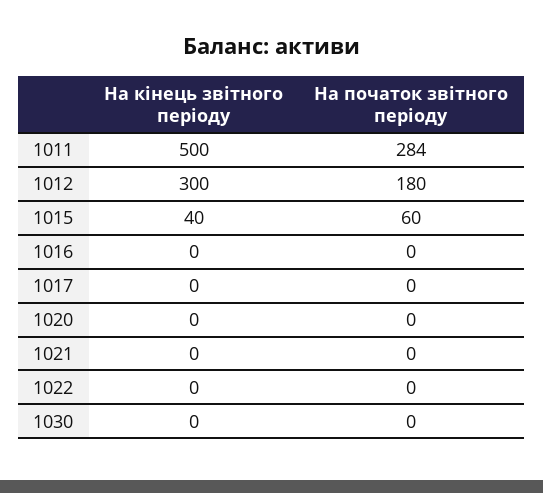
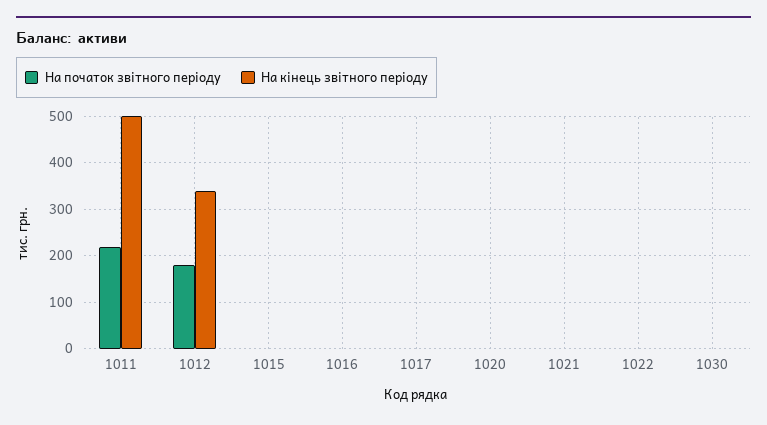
  {
    "На кінець звітного періоду": {
      "1011": 500,
-     "1012": 300,
+     "1012": 340,
-     "1015": 40,
+     "1015": 0,
      "1016": 0,
      "1017": 0,
      "1020": 0,
      "1021": 0,
      "1022": 0,
      "1030": 0
    },
    "На початок звітного періоду": {
-     "1011": 284,
+     "1011": 220,
      "1012": 180,
-     "1015": 60,
+     "1015": 0,
      "1016": 0,
      "1017": 0,
      "1020": 0,
      "1021": 0,
      "1022": 0,
      "1030": 0
    }
  }

